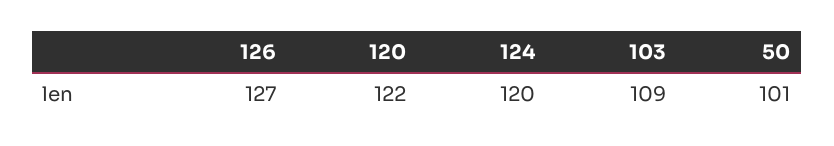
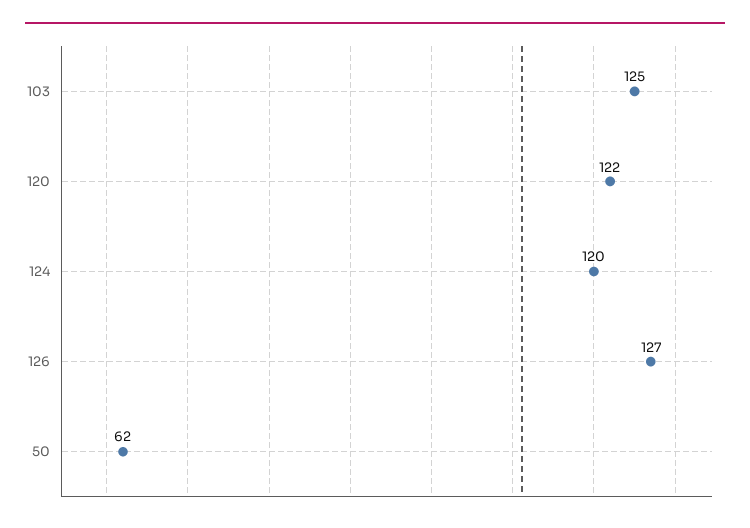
  {
    "126": 127,
    "120": 122,
    "124": 120,
-   "103": 109,
+   "103": 125,
-   "50": 101
+   "50": 62
  }

